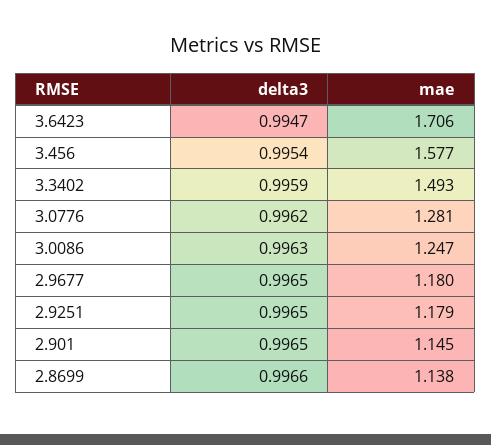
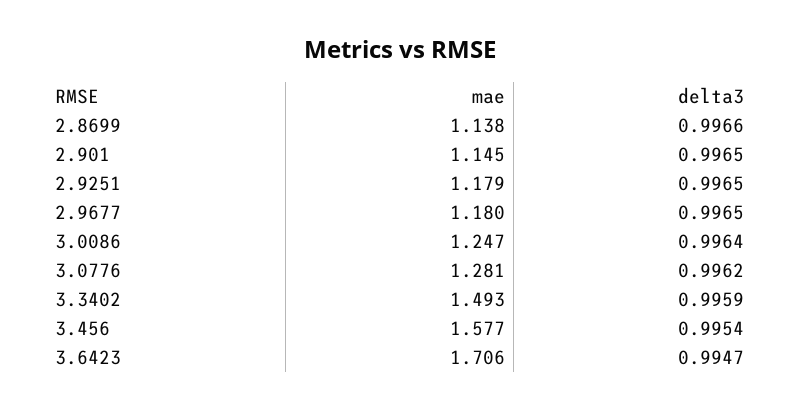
  {
    "delta3": {
      "3.6423": 0.9947,
      "3.456": 0.9954,
      "3.3402": 0.9959,
      "3.0776": 0.9962,
-     "3.0086": 0.9963,
+     "3.0086": 0.9964,
      "2.9677": 0.9965,
      "2.9251": 0.9965,
      "2.901": 0.9965,
      "2.8699": 0.9966
    },
    "mae": {
      "3.6423": 1.706,
      "3.456": 1.577,
      "3.3402": 1.493,
      "3.0776": 1.281,
      "3.0086": 1.247,
      "2.9677": 1.18,
      "2.9251": 1.179,
      "2.901": 1.145,
      "2.8699": 1.138
    }
  }

